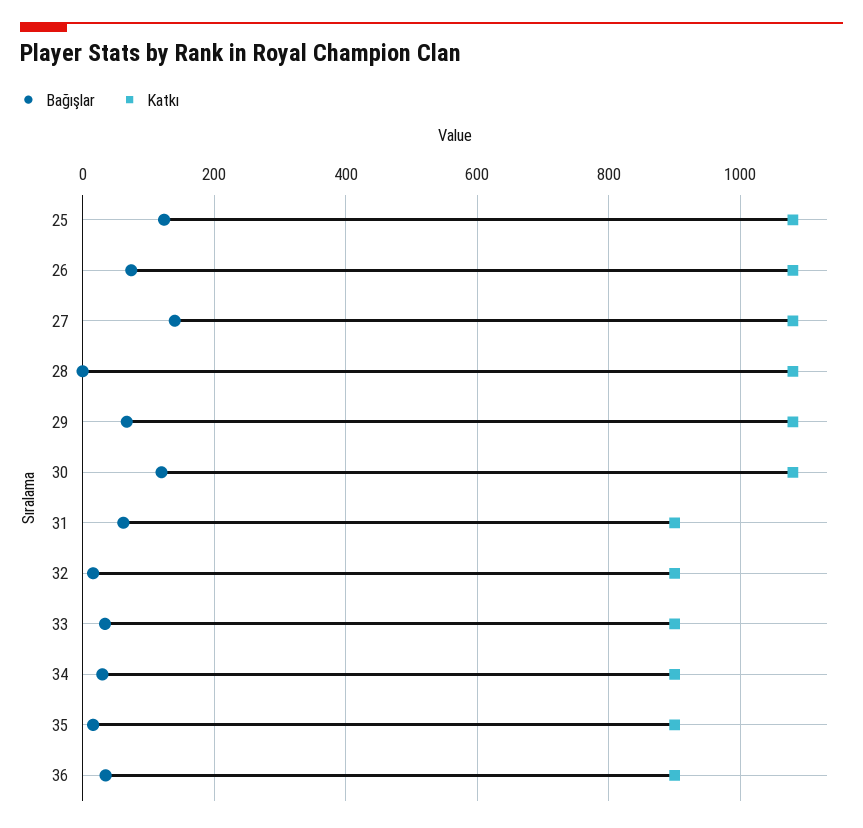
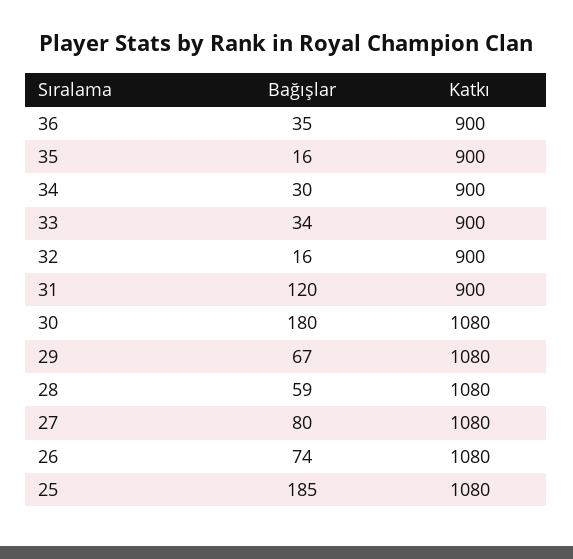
  {
    "Bağışlar": {
-     "25": 120,
+     "25": 185,
      "26": 74,
-     "27": 140,
+     "27": 80,
-     "28": 0,
+     "28": 59,
      "29": 67,
-     "30": 120,
+     "30": 180,
-     "31": 60,
+     "31": 120,
      "32": 16,
      "33": 34,
      "34": 30,
      "35": 16,
      "36": 35
    },
    "Katkı": {
      "25": 1080,
      "26": 1080,
      "27": 1080,
      "28": 1080,
      "29": 1080,
      "30": 1080,
      "31": 900,
      "32": 900,
      "33": 900,
      "34": 900,
      "35": 900,
      "36": 900
    }
  }

